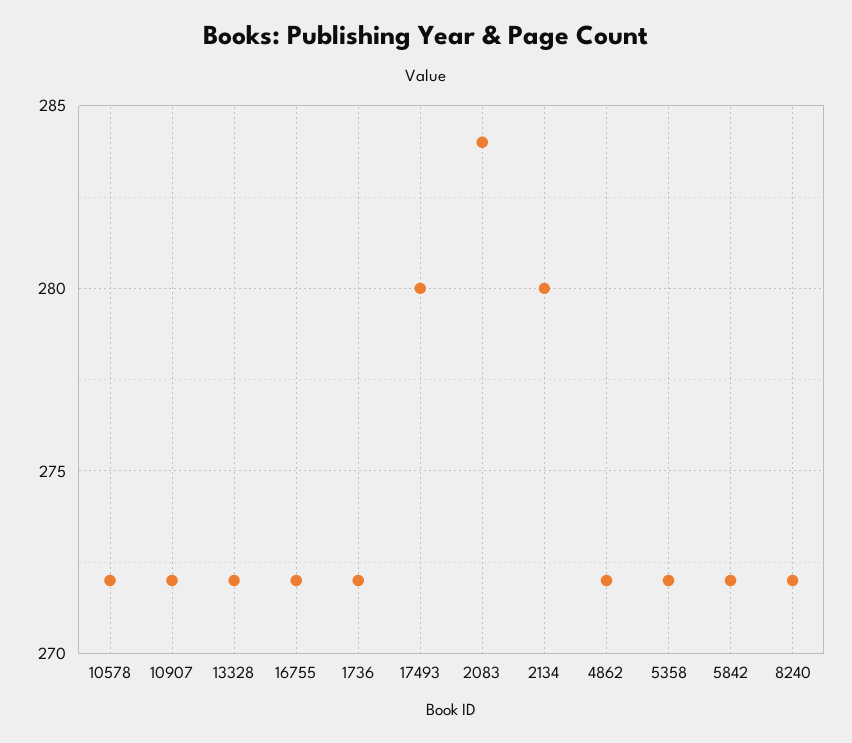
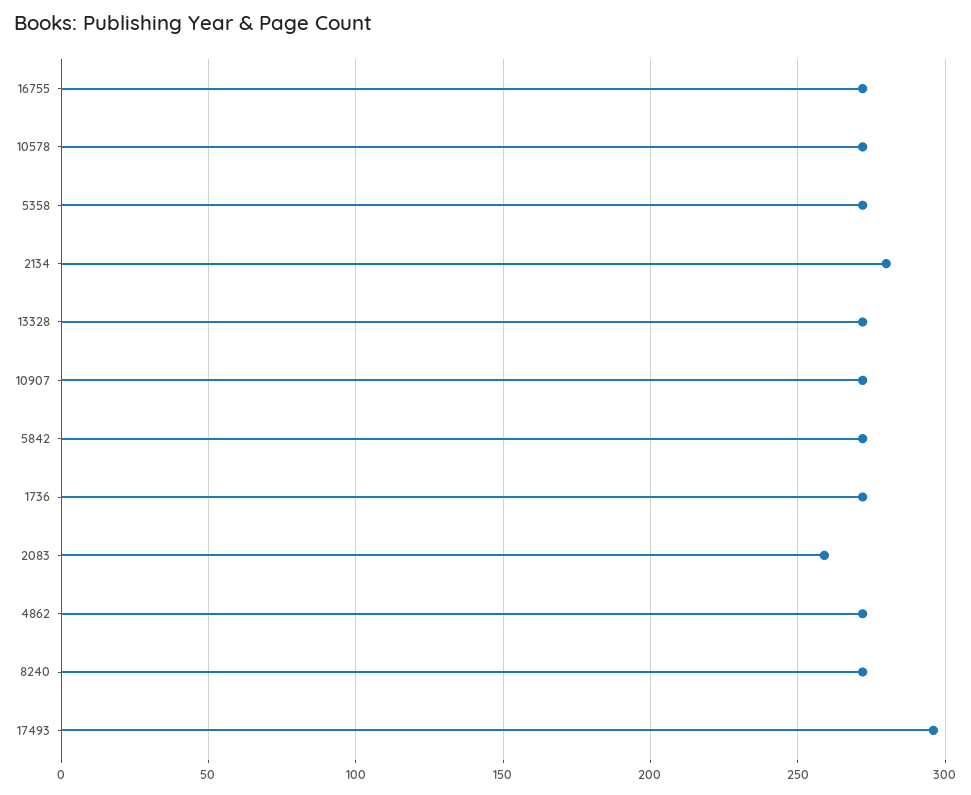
  {
    "10578": 272,
    "10907": 272,
    "13328": 272,
    "16755": 272,
    "1736": 272,
-   "17493": 280,
+   "17493": 295,
-   "2083": 284,
+   "2083": 260,
    "2134": 280,
    "4862": 272,
    "5358": 272,
    "5842": 272,
    "8240": 272
  }

